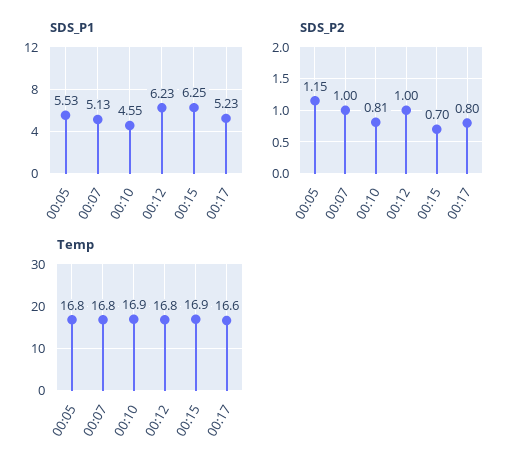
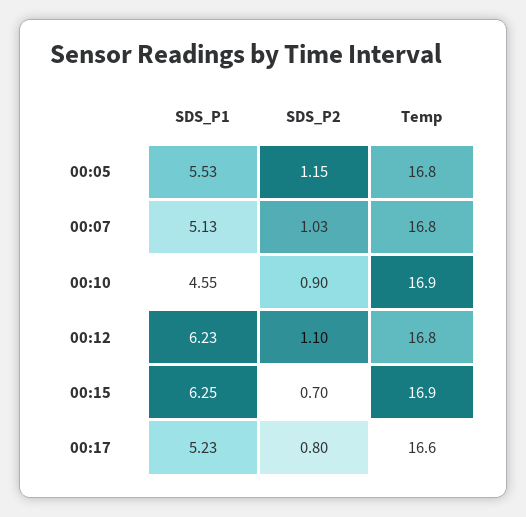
  {
    "SDS_P1": {
      "00:05": 5.53,
      "00:07": 5.13,
      "00:10": 4.55,
      "00:12": 6.23,
      "00:15": 6.25,
      "00:17": 5.23
    },
    "SDS_P2": {
      "00:05": 1.15,
-     "00:07": 1,
+     "00:07": 1.03,
-     "00:10": 0.81,
+     "00:10": 0.9,
-     "00:12": 1,
+     "00:12": 1.1,
      "00:15": 0.7,
      "00:17": 0.8
    },
    "Temp": {
      "00:05": 16.8,
      "00:07": 16.8,
      "00:10": 16.9,
      "00:12": 16.8,
      "00:15": 16.9,
      "00:17": 16.6
    }
  }

